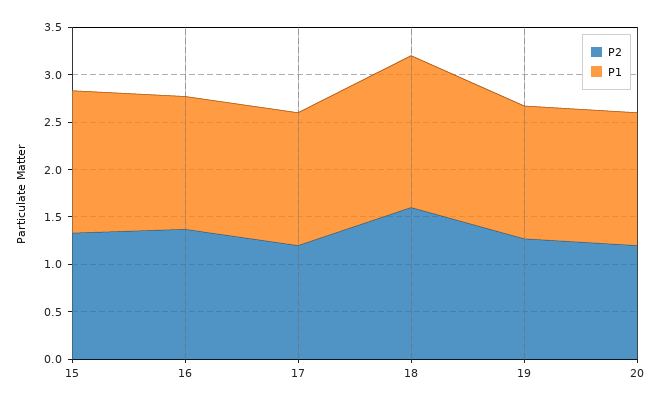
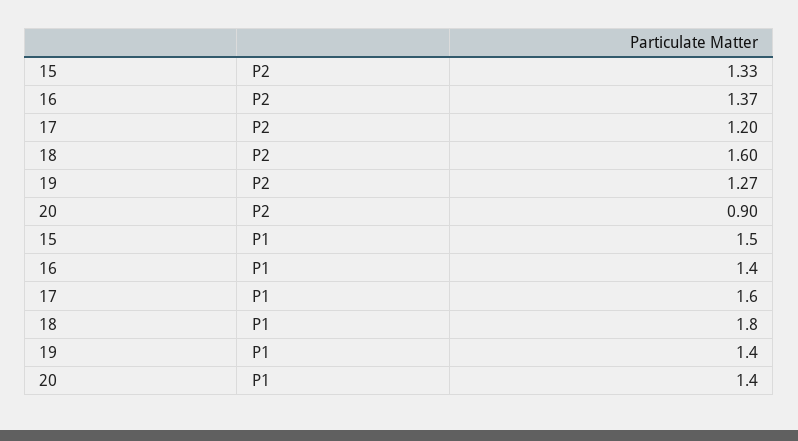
  {
    "P2": {
      "15": 1.33,
      "16": 1.37,
      "17": 1.2,
      "18": 1.6,
      "19": 1.27,
-     "20": 1.2
+     "20": 0.9
    },
    "P1": {
      "15": 1.5,
      "16": 1.4,
-     "17": 1.4,
+     "17": 1.6,
-     "18": 1.6,
+     "18": 1.8,
      "19": 1.4,
      "20": 1.4
    }
  }

